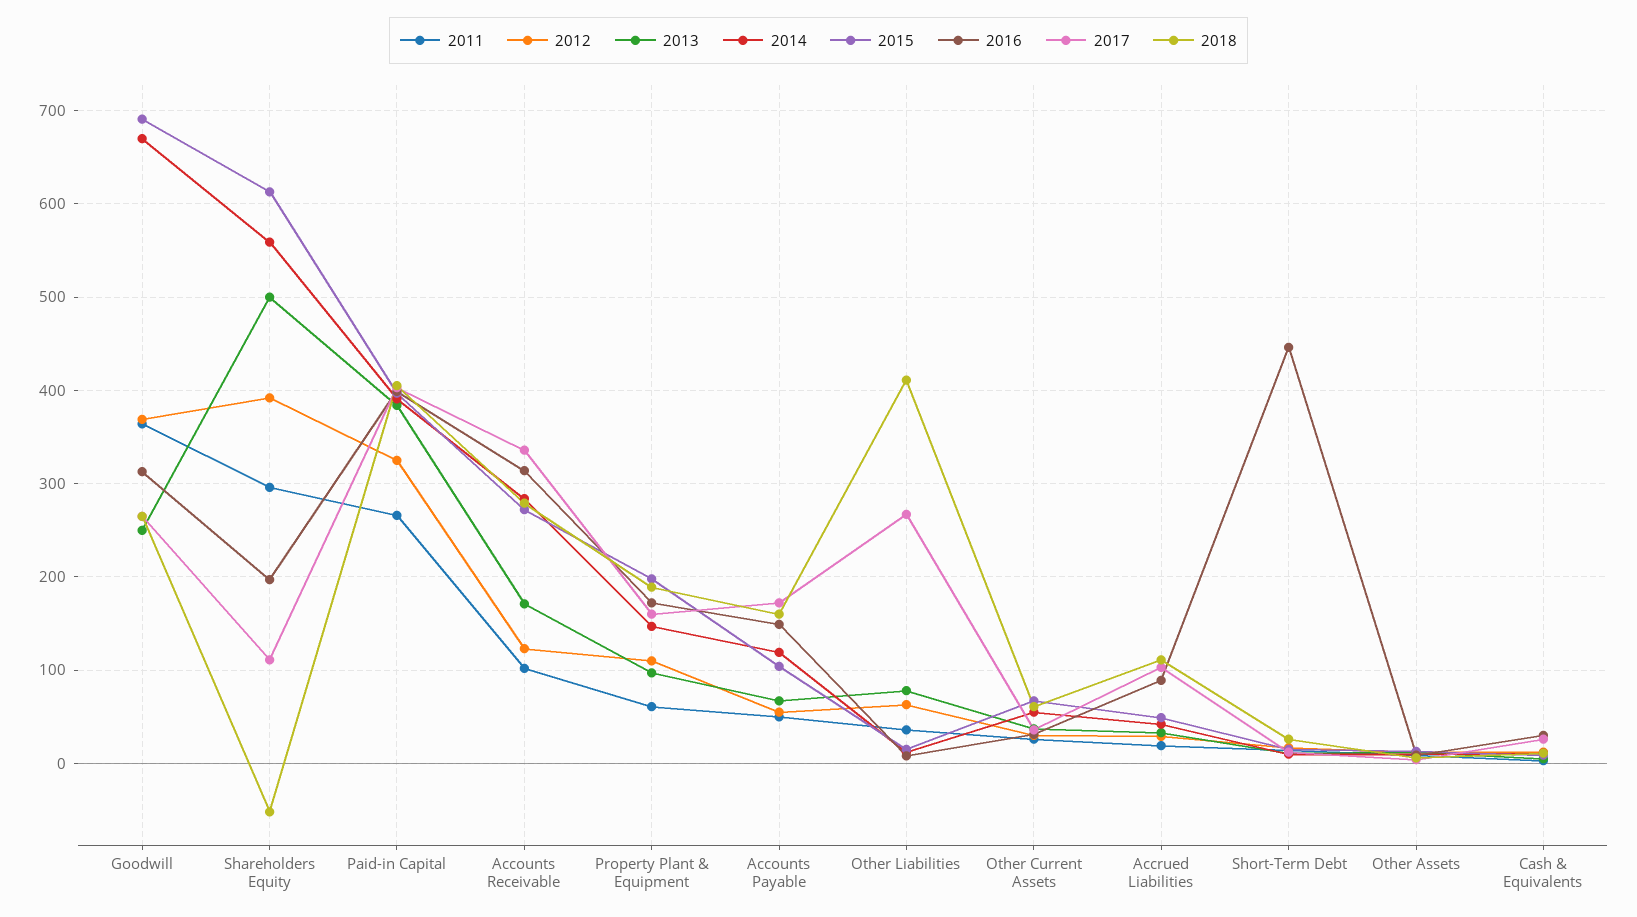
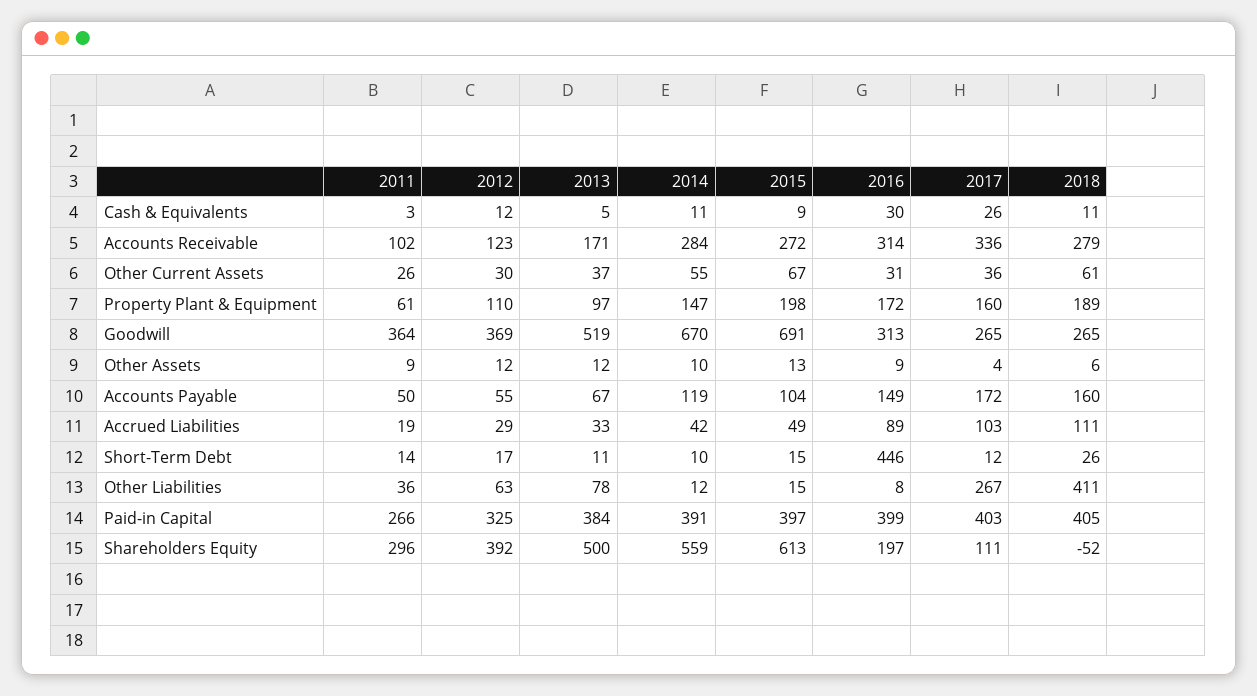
  {
    "2011": {
      "Goodwill": 364,
      "Shareholders Equity": 296,
      "Paid-in Capital": 266,
      "Accounts Receivable": 102,
      "Property Plant & Equipment": 61,
      "Accounts Payable": 50,
      "Other Liabilities": 36,
      "Other Current Assets": 26,
      "Accrued Liabilities": 19,
      "Short-Term Debt": 14,
      "Other Assets": 9,
      "Cash & Equivalents": 3
    },
    "2012": {
      "Goodwill": 369,
      "Shareholders Equity": 392,
      "Paid-in Capital": 325,
      "Accounts Receivable": 123,
      "Property Plant & Equipment": 110,
      "Accounts Payable": 55,
      "Other Liabilities": 63,
      "Other Current Assets": 30,
      "Accrued Liabilities": 29,
      "Short-Term Debt": 17,
      "Other Assets": 12,
      "Cash & Equivalents": 12
    },
    "2013": {
-     "Goodwill": 250,
+     "Goodwill": 519,
      "Shareholders Equity": 500,
      "Paid-in Capital": 384,
      "Accounts Receivable": 171,
      "Property Plant & Equipment": 97,
      "Accounts Payable": 67,
      "Other Liabilities": 78,
      "Other Current Assets": 37,
      "Accrued Liabilities": 33,
      "Short-Term Debt": 11,
      "Other Assets": 12,
      "Cash & Equivalents": 5
    },
    "2014": {
      "Goodwill": 670,
      "Shareholders Equity": 559,
      "Paid-in Capital": 391,
      "Accounts Receivable": 284,
      "Property Plant & Equipment": 147,
      "Accounts Payable": 119,
      "Other Liabilities": 12,
      "Other Current Assets": 55,
      "Accrued Liabilities": 42,
      "Short-Term Debt": 10,
      "Other Assets": 10,
      "Cash & Equivalents": 11
    },
    "2015": {
      "Goodwill": 691,
      "Shareholders Equity": 613,
      "Paid-in Capital": 397,
      "Accounts Receivable": 272,
      "Property Plant & Equipment": 198,
      "Accounts Payable": 104,
      "Other Liabilities": 15,
      "Other Current Assets": 67,
      "Accrued Liabilities": 49,
      "Short-Term Debt": 15,
      "Other Assets": 13,
      "Cash & Equivalents": 9
    },
    "2016": {
      "Goodwill": 313,
      "Shareholders Equity": 197,
      "Paid-in Capital": 399,
      "Accounts Receivable": 314,
      "Property Plant & Equipment": 172,
      "Accounts Payable": 149,
      "Other Liabilities": 8,
      "Other Current Assets": 31,
      "Accrued Liabilities": 89,
      "Short-Term Debt": 446,
      "Other Assets": 9,
      "Cash & Equivalents": 30
    },
    "2017": {
      "Goodwill": 265,
      "Shareholders Equity": 111,
      "Paid-in Capital": 403,
      "Accounts Receivable": 336,
      "Property Plant & Equipment": 160,
      "Accounts Payable": 172,
      "Other Liabilities": 267,
      "Other Current Assets": 36,
      "Accrued Liabilities": 103,
      "Short-Term Debt": 12,
      "Other Assets": 4,
      "Cash & Equivalents": 26
    },
    "2018": {
      "Goodwill": 265,
      "Shareholders Equity": -52,
      "Paid-in Capital": 405,
      "Accounts Receivable": 279,
      "Property Plant & Equipment": 189,
      "Accounts Payable": 160,
      "Other Liabilities": 411,
      "Other Current Assets": 61,
      "Accrued Liabilities": 111,
      "Short-Term Debt": 26,
      "Other Assets": 6,
      "Cash & Equivalents": 11
    }
  }

